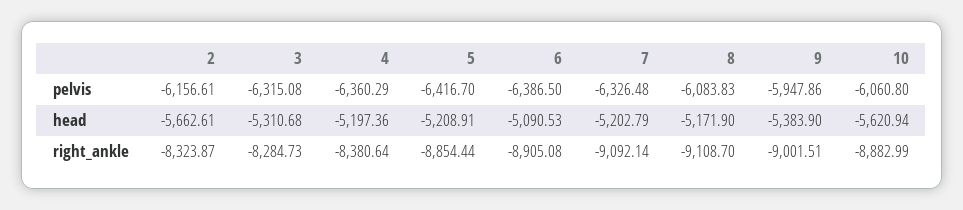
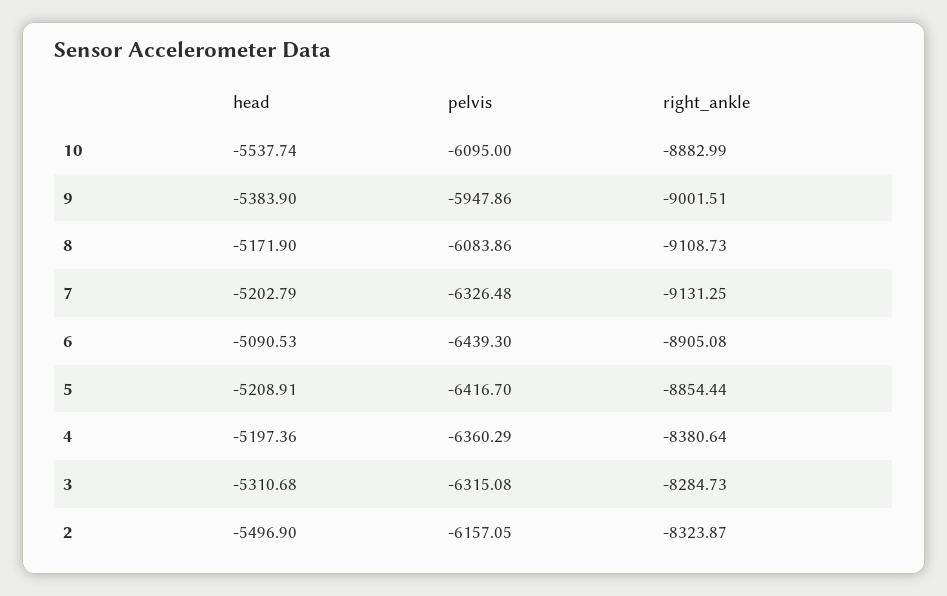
  {
    "2": {
-     "pelvis": -6156.61,
+     "pelvis": -6157.05,
-     "head": -5662.61,
+     "head": -5496.9,
      "right_ankle": -8323.87
    },
    "3": {
      "pelvis": -6315.08,
      "head": -5310.68,
      "right_ankle": -8284.73
    },
    "4": {
      "pelvis": -6360.29,
      "head": -5197.36,
      "right_ankle": -8380.64
    },
    "5": {
      "pelvis": -6416.7,
      "head": -5208.91,
      "right_ankle": -8854.44
    },
    "6": {
-     "pelvis": -6386.5,
+     "pelvis": -6439.3,
      "head": -5090.53,
      "right_ankle": -8905.08
    },
    "7": {
      "pelvis": -6326.48,
      "head": -5202.79,
-     "right_ankle": -9092.14
+     "right_ankle": -9131.25
    },
    "8": {
-     "pelvis": -6083.83,
+     "pelvis": -6083.86,
      "head": -5171.9,
-     "right_ankle": -9108.7
+     "right_ankle": -9108.73
    },
    "9": {
      "pelvis": -5947.86,
      "head": -5383.9,
      "right_ankle": -9001.51
    },
    "10": {
-     "pelvis": -6060.8,
+     "pelvis": -6095,
-     "head": -5620.94,
+     "head": -5537.74,
      "right_ankle": -8882.99
    }
  }

